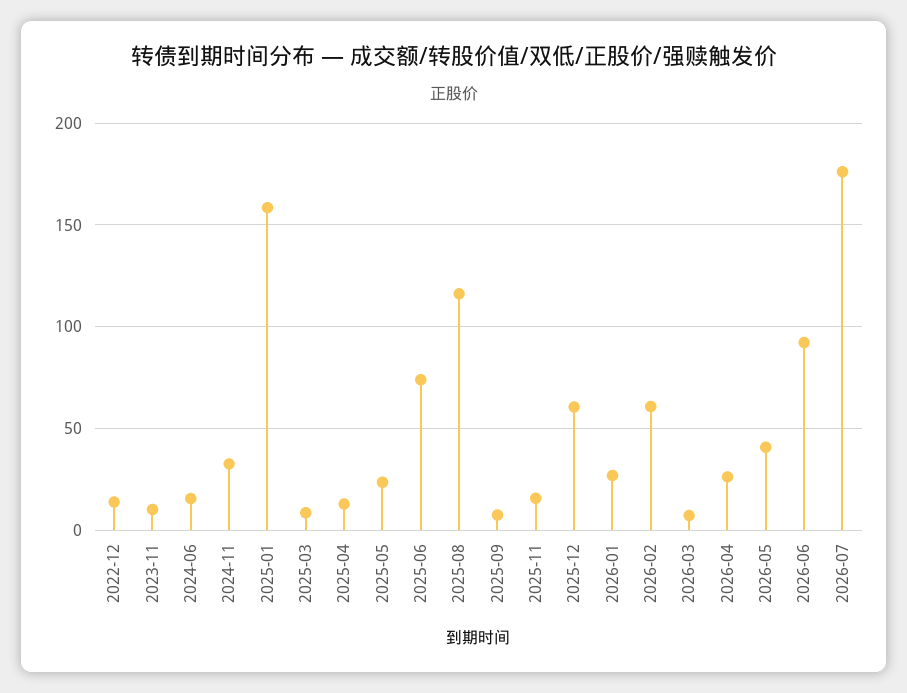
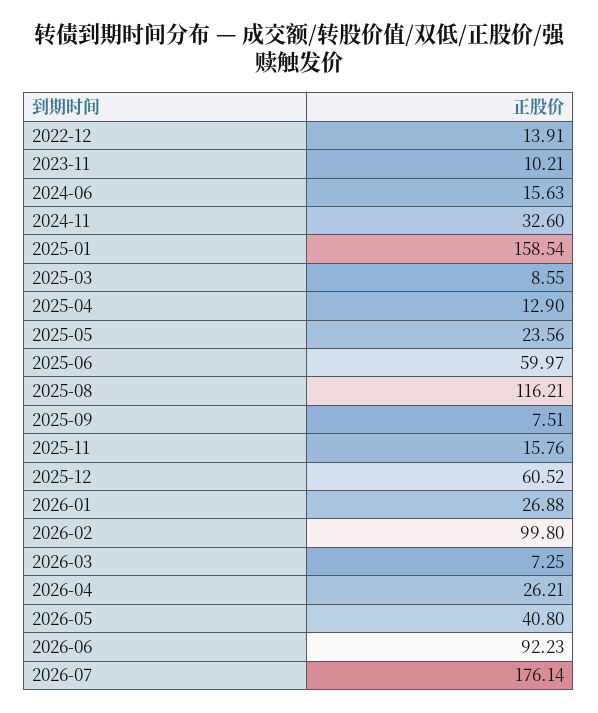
  {
    "2022-12": 13.91,
    "2023-11": 10.21,
    "2024-06": 15.63,
    "2024-11": 32.6,
    "2025-01": 158.54,
    "2025-03": 8.55,
    "2025-04": 12.9,
    "2025-05": 23.56,
-   "2025-06": 75,
+   "2025-06": 59.97,
    "2025-08": 116.21,
    "2025-09": 7.51,
    "2025-11": 15.76,
    "2025-12": 60.52,
    "2026-01": 26.88,
-   "2026-02": 60,
+   "2026-02": 99.8,
    "2026-03": 7.25,
    "2026-04": 26.21,
    "2026-05": 40.8,
    "2026-06": 92.23,
    "2026-07": 176.14
  }

